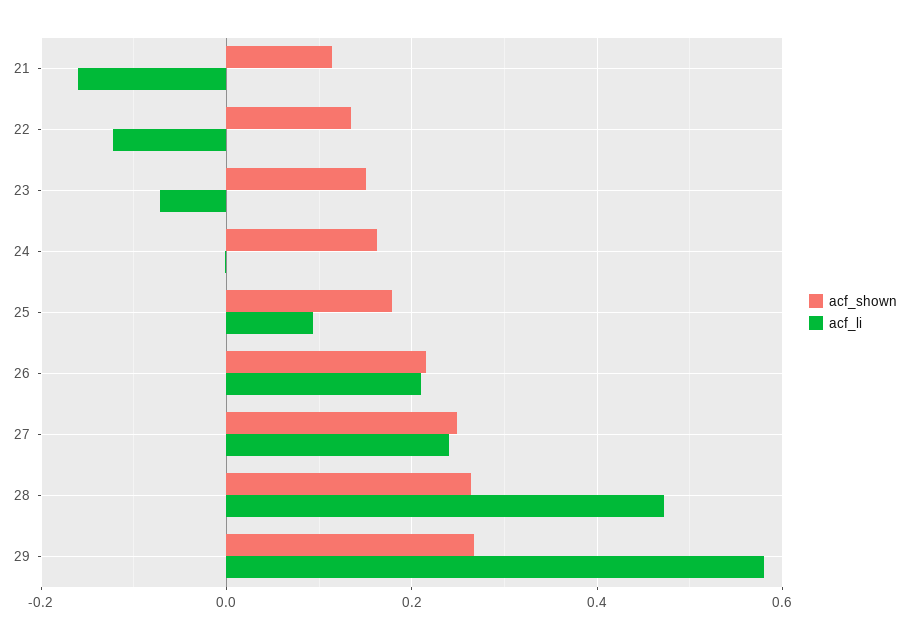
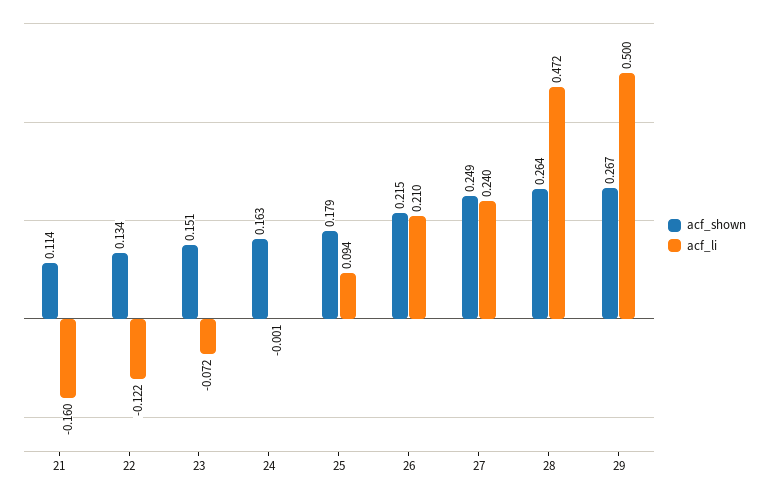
  {
    "acf_shown": {
      "21": 0.114,
      "22": 0.134,
      "23": 0.151,
      "24": 0.163,
      "25": 0.179,
      "26": 0.215,
      "27": 0.249,
      "28": 0.264,
      "29": 0.267
    },
    "acf_li": {
      "21": -0.16,
      "22": -0.122,
      "23": -0.072,
      "24": -0.001,
      "25": 0.094,
      "26": 0.21,
      "27": 0.24,
      "28": 0.472,
-     "29": 0.58
+     "29": 0.5
    }
  }

